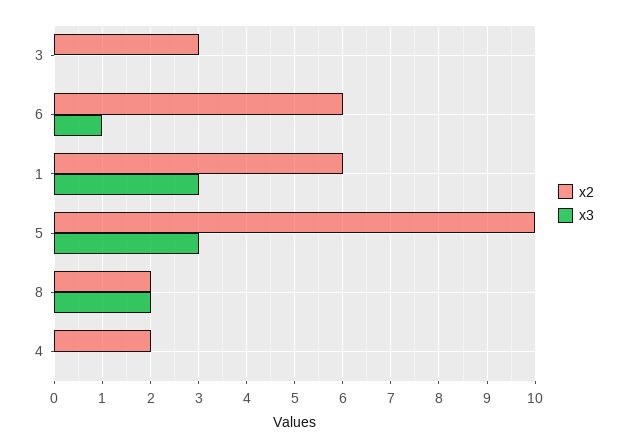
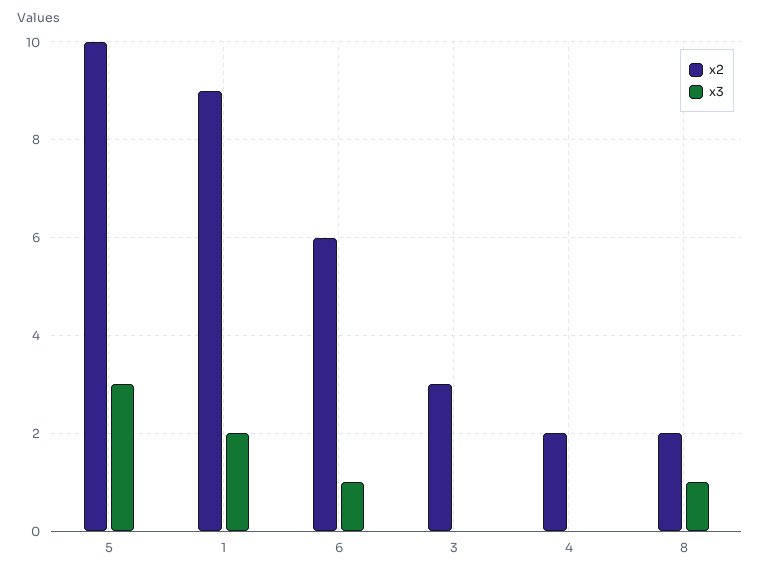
  {
    "x2": {
      "3": 3,
      "6": 6,
-     "1": 6,
+     "1": 9,
      "5": 10,
      "8": 2,
      "4": 2
    },
    "x3": {
      "3": 0,
      "6": 1,
-     "1": 3,
+     "1": 2,
      "5": 3,
-     "8": 2,
+     "8": 1,
      "4": 0
    }
  }

